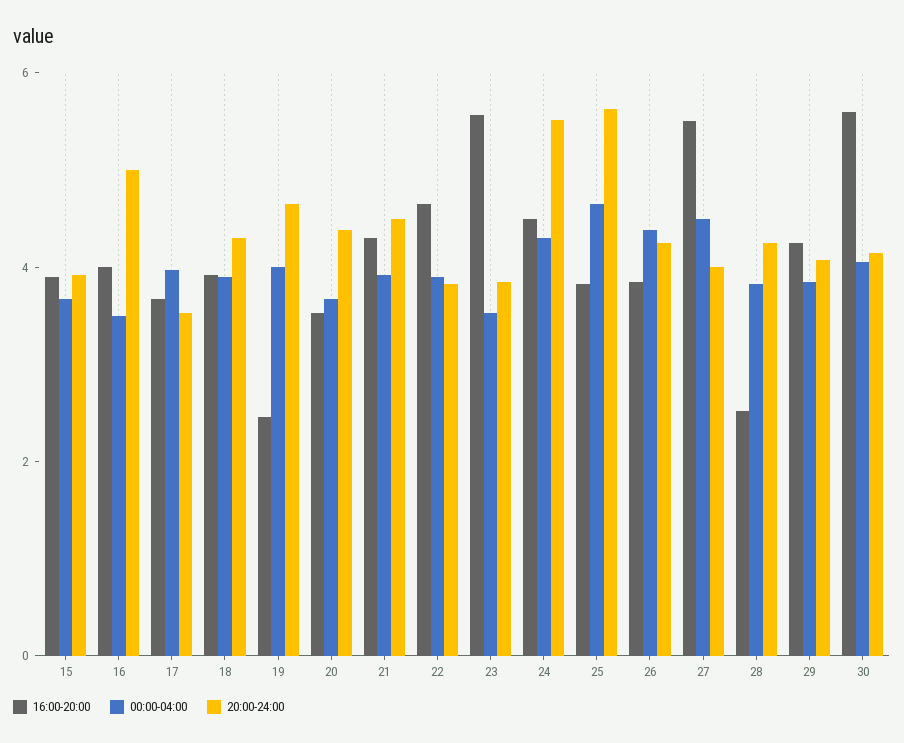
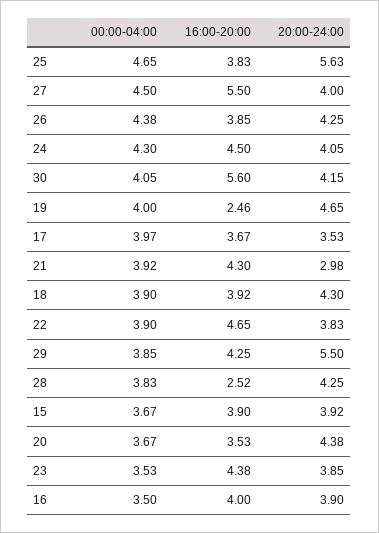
  {
    "16:00-20:00": {
      "15": 3.9,
      "16": 4,
      "17": 3.67,
      "18": 3.92,
      "19": 2.46,
      "20": 3.53,
      "21": 4.3,
      "22": 4.65,
-     "23": 5.5,
+     "23": 4.38,
      "24": 4.5,
      "25": 3.83,
      "26": 3.85,
      "27": 5.5,
      "28": 2.52,
      "29": 4.25,
      "30": 5.6
    },
    "00:00-04:00": {
      "15": 3.67,
      "16": 3.5,
      "17": 3.97,
      "18": 3.9,
      "19": 4,
      "20": 3.67,
      "21": 3.92,
      "22": 3.9,
      "23": 3.53,
      "24": 4.3,
      "25": 4.65,
      "26": 4.38,
      "27": 4.5,
      "28": 3.83,
      "29": 3.85,
      "30": 4.05
    },
    "20:00-24:00": {
      "15": 3.92,
-     "16": 5,
+     "16": 3.9,
      "17": 3.53,
      "18": 4.3,
      "19": 4.65,
      "20": 4.38,
-     "21": 4.5,
+     "21": 2.98,
      "22": 3.83,
      "23": 3.85,
-     "24": 5.5,
+     "24": 4.05,
      "25": 5.63,
      "26": 4.25,
      "27": 4,
      "28": 4.25,
-     "29": 4,
+     "29": 5.5,
      "30": 4.15
    }
  }

